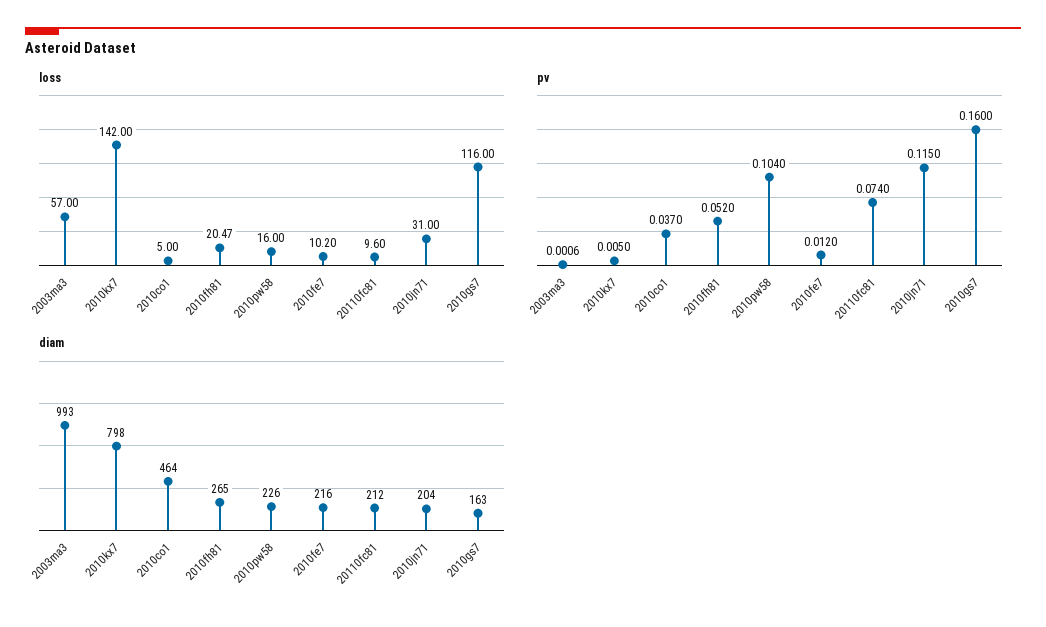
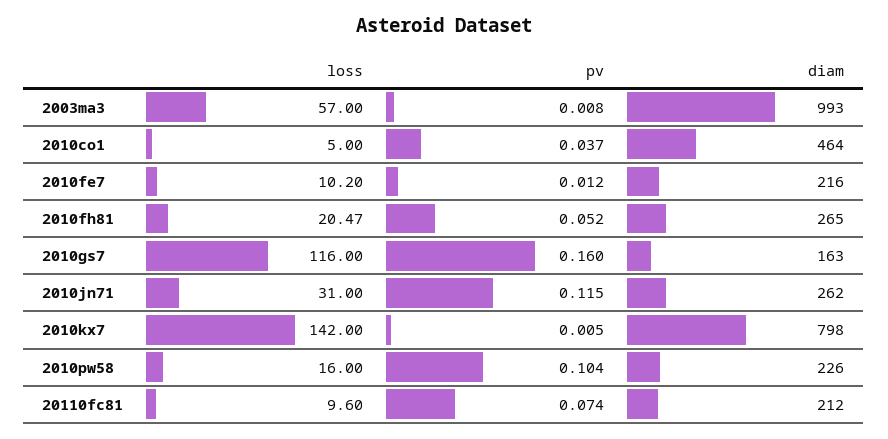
  {
    "loss": {
      "2003ma3": 57,
      "2010kx7": 142,
      "2010co1": 5,
      "2010fh81": 20.47,
      "2010pw58": 16,
      "2010fe7": 10.2,
      "20110fc81": 9.6,
      "2010jn71": 31,
      "2010gs7": 116
    },
    "pv": {
-     "2003ma3": 0.0006,
+     "2003ma3": 0.008,
      "2010kx7": 0.005,
      "2010co1": 0.037,
      "2010fh81": 0.052,
      "2010pw58": 0.104,
      "2010fe7": 0.012,
      "20110fc81": 0.074,
      "2010jn71": 0.115,
      "2010gs7": 0.16
    },
    "diam": {
      "2003ma3": 993,
      "2010kx7": 798,
      "2010co1": 464,
      "2010fh81": 265,
      "2010pw58": 226,
      "2010fe7": 216,
      "20110fc81": 212,
-     "2010jn71": 204,
+     "2010jn71": 262,
      "2010gs7": 163
    }
  }

